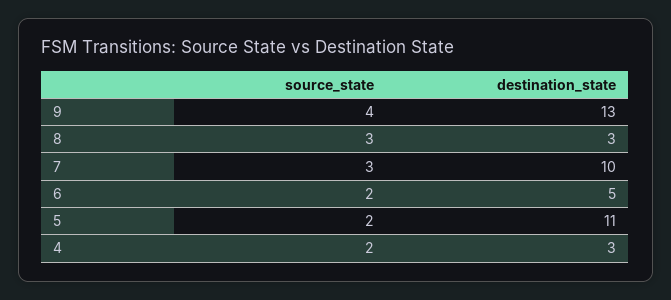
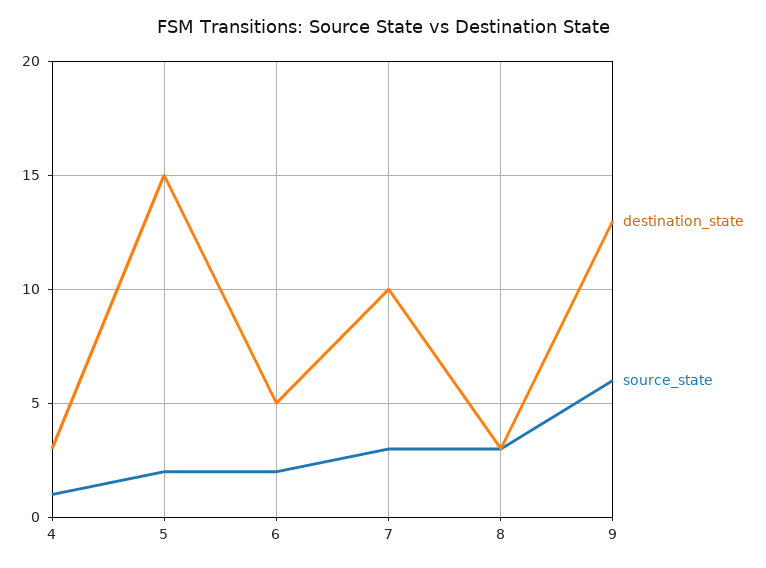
  {
    "source_state": {
-     "9": 4,
+     "9": 6,
      "8": 3,
      "7": 3,
      "6": 2,
      "5": 2,
-     "4": 2
+     "4": 1
    },
    "destination_state": {
      "9": 13,
      "8": 3,
      "7": 10,
      "6": 5,
-     "5": 11,
+     "5": 15,
      "4": 3
    }
  }

